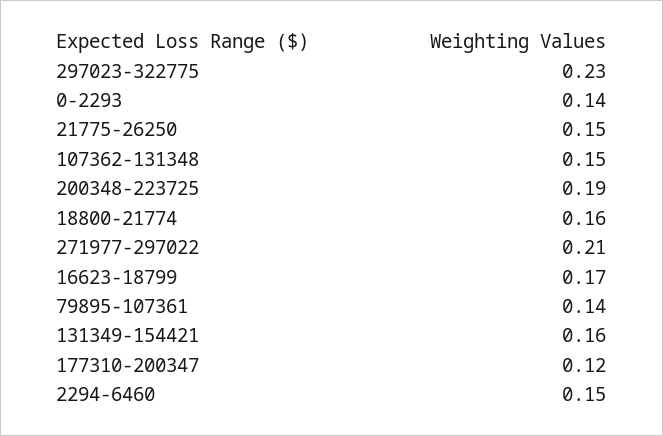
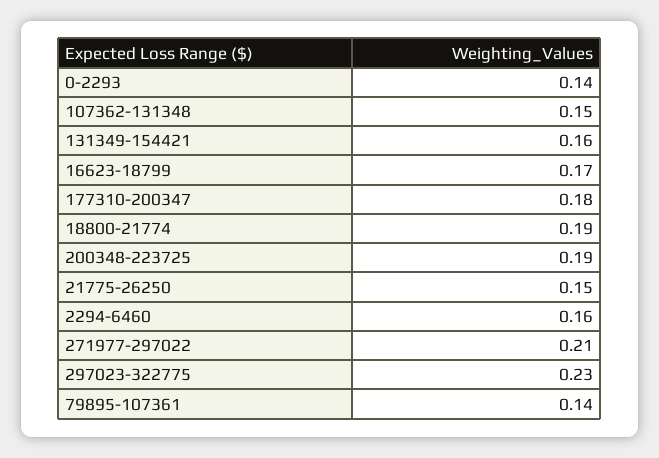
  {
    "297023-322775": 0.23,
    "0-2293": 0.14,
    "21775-26250": 0.15,
    "107362-131348": 0.15,
    "200348-223725": 0.19,
-   "18800-21774": 0.16,
+   "18800-21774": 0.19,
    "271977-297022": 0.21,
    "16623-18799": 0.17,
    "79895-107361": 0.14,
    "131349-154421": 0.16,
-   "177310-200347": 0.12,
+   "177310-200347": 0.18,
-   "2294-6460": 0.15
+   "2294-6460": 0.16
  }

